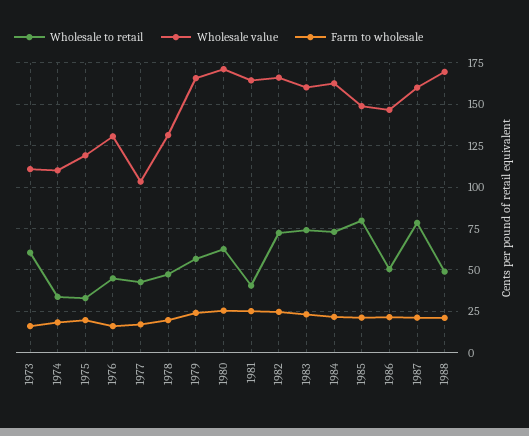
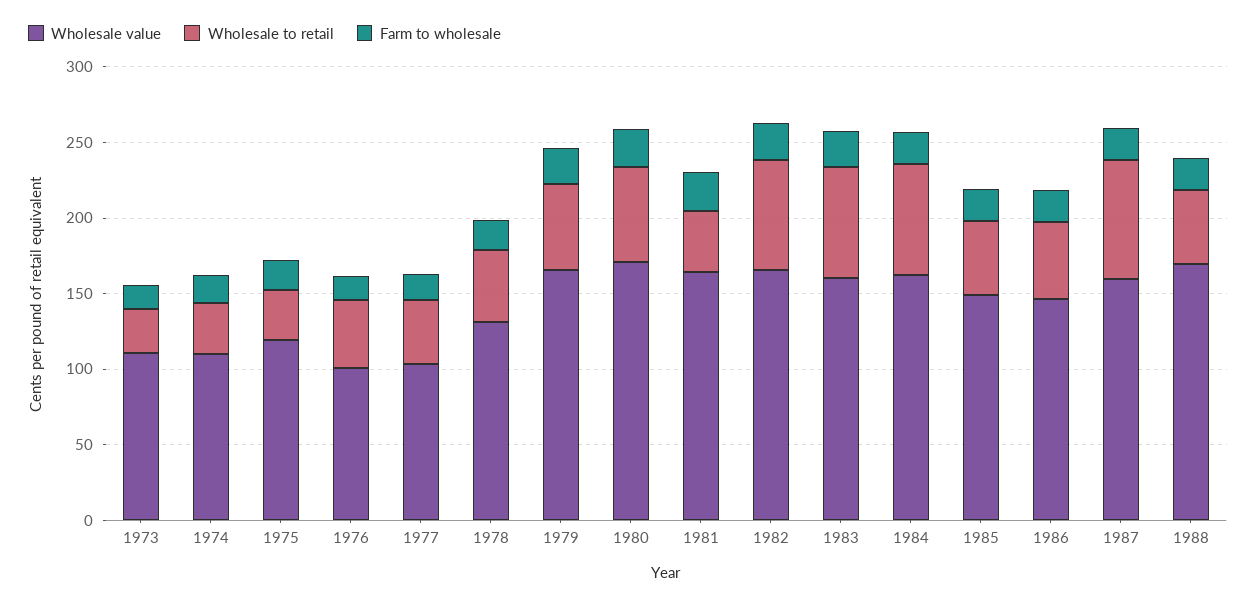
  {
    "Wholesale to retail": {
-     "1973": 60,
+     "1973": 30,
      "1974": 35,
      "1975": 35,
      "1976": 45,
      "1977": 45,
      "1978": 45,
      "1979": 55,
      "1980": 65,
      "1981": 40,
      "1982": 70,
      "1983": 75,
      "1984": 75,
-     "1985": 80,
+     "1985": 50,
      "1986": 50,
      "1987": 80,
      "1988": 50
    },
    "Wholesale value": {
      "1973": 110,
      "1974": 110,
      "1975": 120,
-     "1976": 130,
+     "1976": 100,
      "1977": 105,
      "1978": 130,
      "1979": 165,
      "1980": 170,
      "1981": 165,
      "1982": 165,
      "1983": 160,
      "1984": 165,
      "1985": 150,
      "1986": 145,
      "1987": 160,
      "1988": 170
    },
    "Farm to wholesale": {
      "1973": 15,
      "1974": 20,
      "1975": 20,
      "1976": 15,
      "1977": 15,
      "1978": 20,
      "1979": 25,
      "1980": 25,
      "1981": 25,
      "1982": 25,
      "1983": 25,
      "1984": 20,
      "1985": 20,
      "1986": 20,
      "1987": 20,
      "1988": 20
    }
  }

